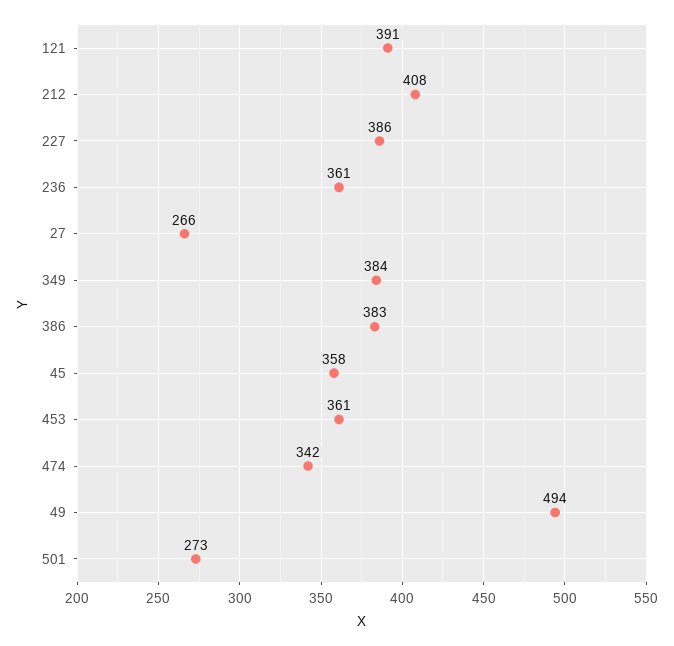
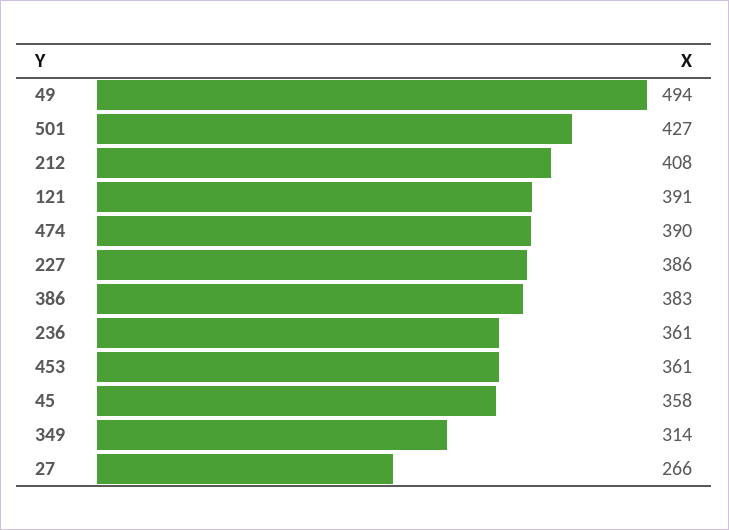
  {
    "121": 391,
    "212": 408,
    "227": 386,
    "236": 361,
    "27": 266,
-   "349": 384,
+   "349": 314,
    "386": 383,
    "45": 358,
    "453": 361,
-   "474": 342,
+   "474": 390,
    "49": 494,
-   "501": 273
+   "501": 427
  }

